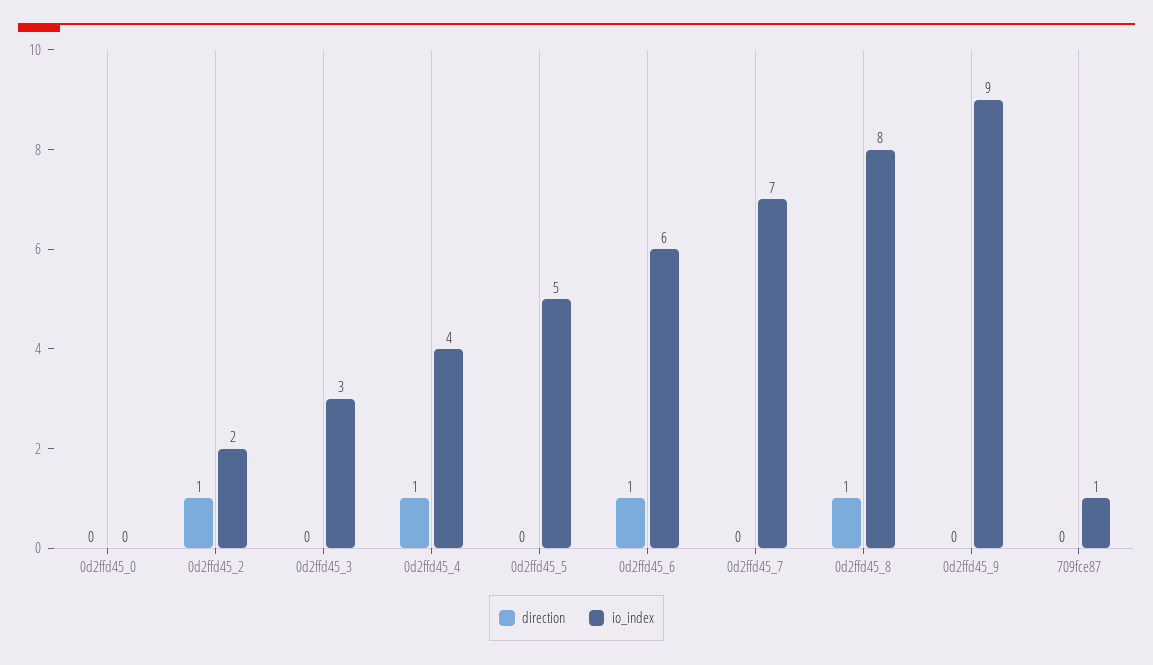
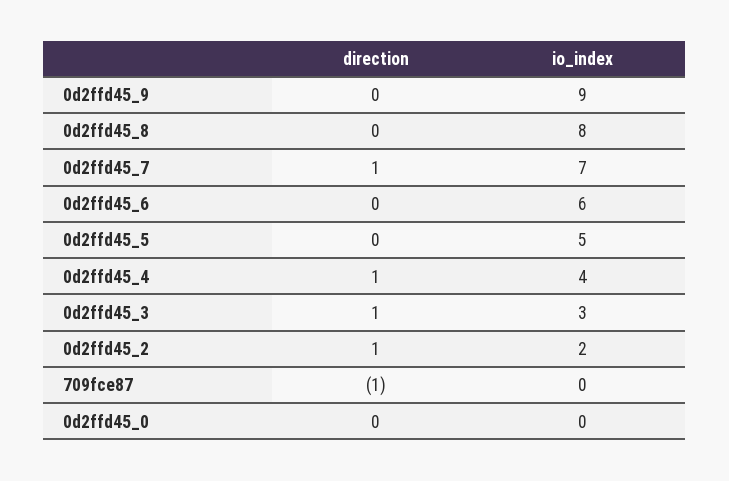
  {
    "direction": {
      "0d2ffd45_0": 0,
      "0d2ffd45_2": 1,
-     "0d2ffd45_3": 0,
+     "0d2ffd45_3": 1,
      "0d2ffd45_4": 1,
      "0d2ffd45_5": 0,
-     "0d2ffd45_6": 1,
+     "0d2ffd45_6": 0,
-     "0d2ffd45_7": 0,
+     "0d2ffd45_7": 1,
-     "0d2ffd45_8": 1,
+     "0d2ffd45_8": 0,
      "0d2ffd45_9": 0,
-     "709fce87": 0
+     "709fce87": -1
    },
    "io_index": {
      "0d2ffd45_0": 0,
      "0d2ffd45_2": 2,
      "0d2ffd45_3": 3,
      "0d2ffd45_4": 4,
      "0d2ffd45_5": 5,
      "0d2ffd45_6": 6,
      "0d2ffd45_7": 7,
      "0d2ffd45_8": 8,
      "0d2ffd45_9": 9,
-     "709fce87": 1
+     "709fce87": 0
    }
  }

